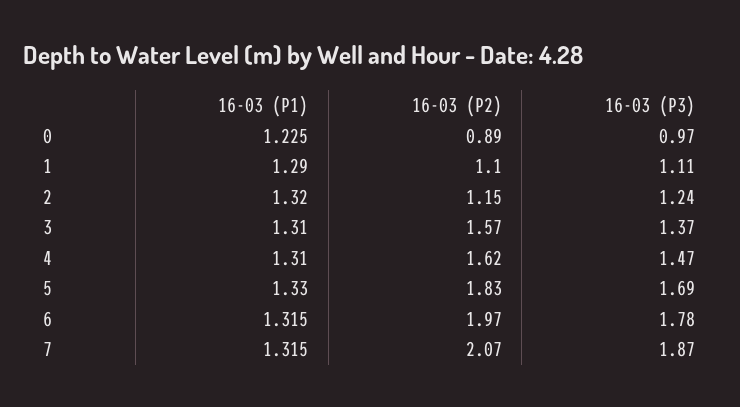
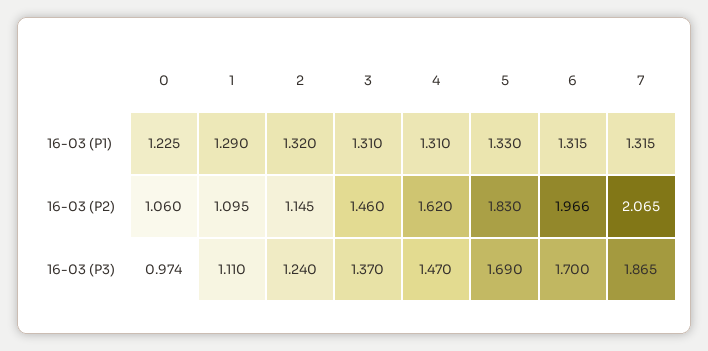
  {
    "16-03 (P1)": {
      "0": 1.225,
      "1": 1.29,
      "2": 1.32,
      "3": 1.31,
      "4": 1.31,
      "5": 1.33,
      "6": 1.315,
      "7": 1.315
    },
    "16-03 (P2)": {
-     "0": 0.89,
+     "0": 1.06,
      "1": 1.095,
      "2": 1.145,
-     "3": 1.57,
+     "3": 1.46,
      "4": 1.62,
      "5": 1.83,
      "6": 1.966,
      "7": 2.065
    },
    "16-03 (P3)": {
      "0": 0.974,
      "1": 1.11,
      "2": 1.24,
      "3": 1.37,
      "4": 1.47,
      "5": 1.69,
-     "6": 1.78,
+     "6": 1.7,
      "7": 1.865
    }
  }

